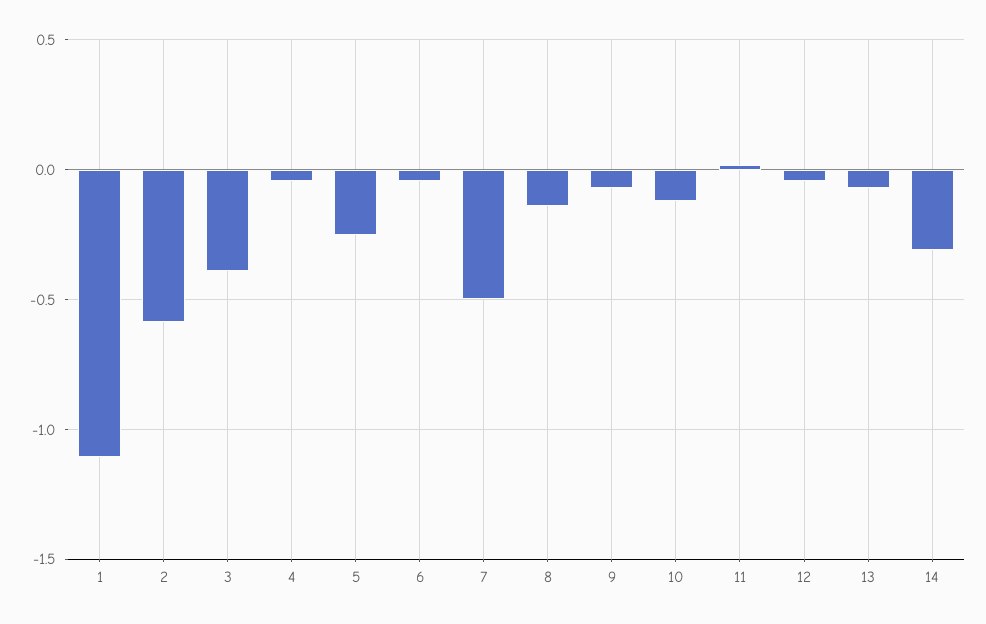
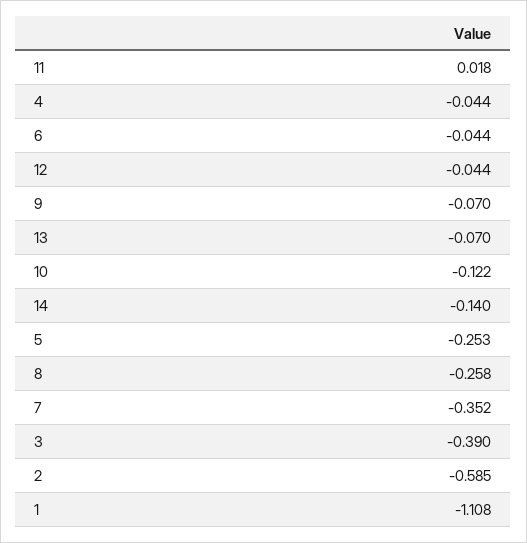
  {
    "1": -1.108,
    "2": -0.585,
    "3": -0.39,
    "4": -0.044,
    "5": -0.253,
    "6": -0.044,
-   "7": -0.5,
+   "7": -0.352,
-   "8": -0.15,
+   "8": -0.258,
    "9": -0.07,
    "10": -0.122,
    "11": 0.018,
    "12": -0.044,
    "13": -0.07,
-   "14": -0.3
+   "14": -0.14
  }

